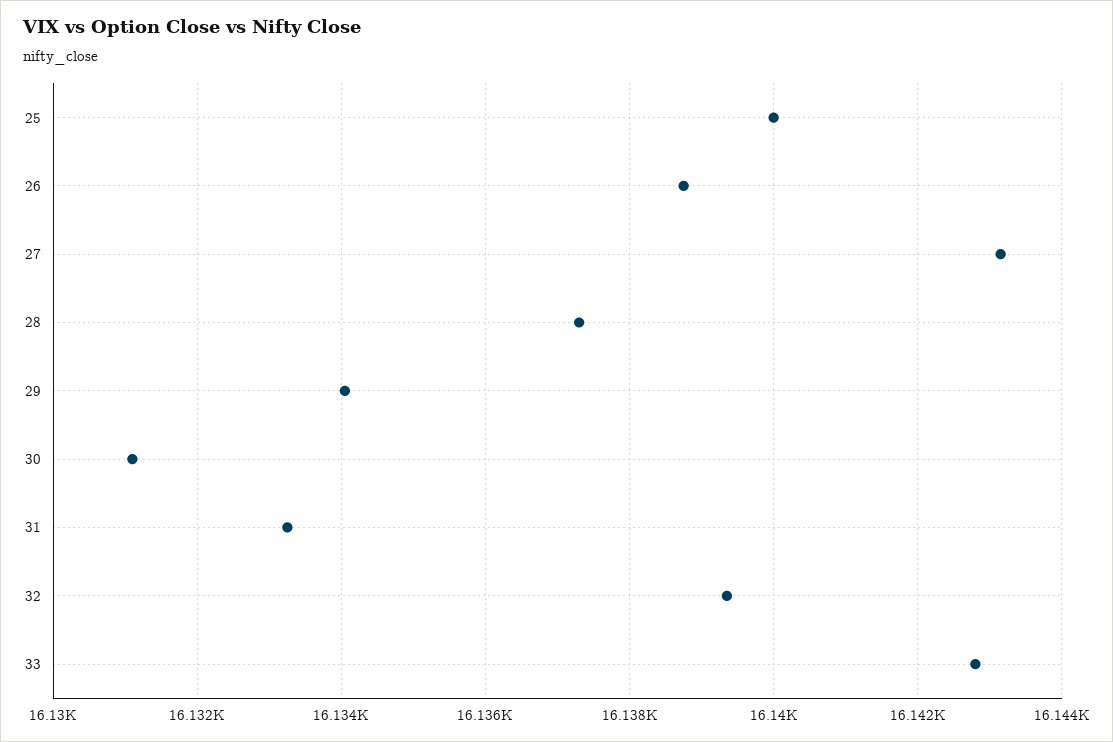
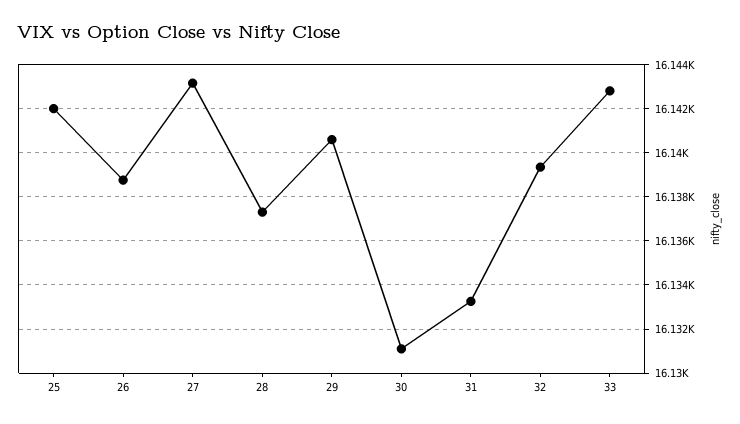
  {
-   "25": 16140,
+   "25": 16142,
    "26": 16138.8,
    "27": 16143.2,
    "28": 16137.4,
-   "29": 16134,
+   "29": 16140.5,
    "30": 16131.2,
    "31": 16133.2,
    "32": 16139.4,
    "33": 16142.8
  }

